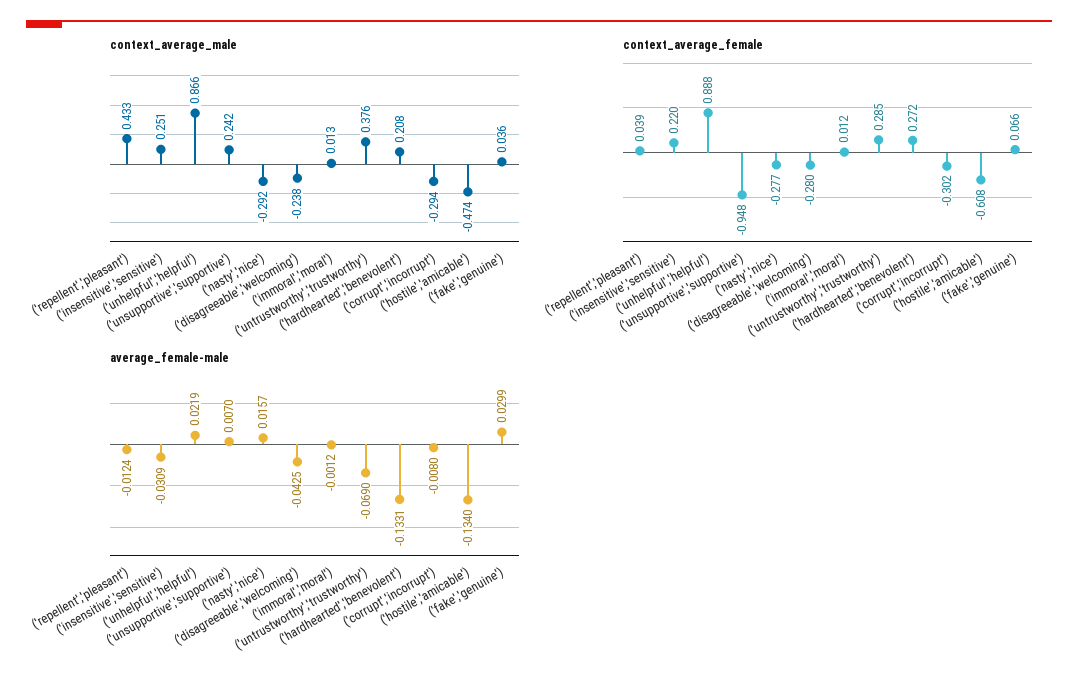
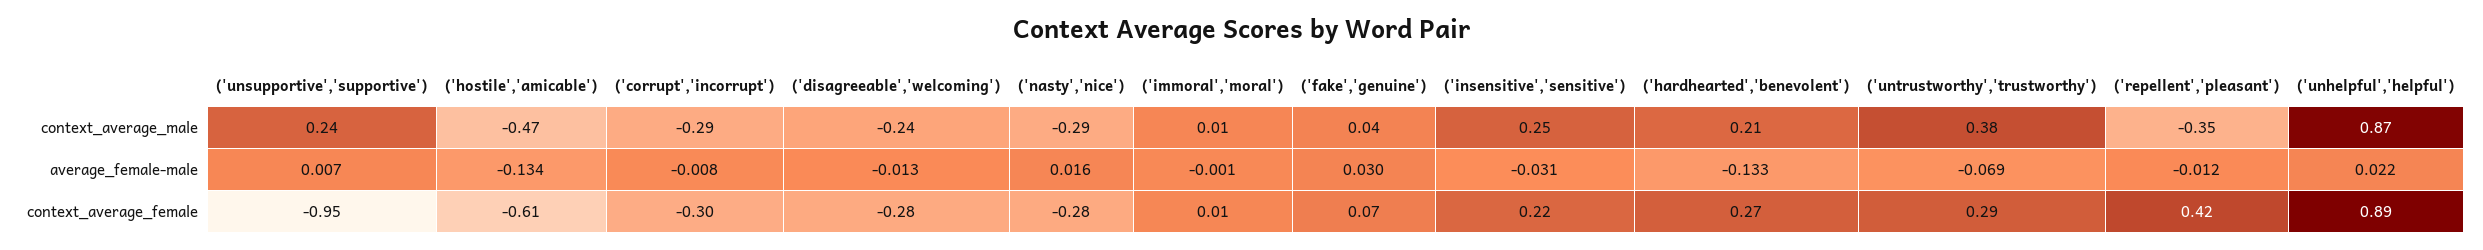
  {
    "context_average_male": {
-     "('repellent','pleasant')": 0.433,
+     "('repellent','pleasant')": -0.35,
      "('insensitive','sensitive')": 0.251,
      "('unhelpful','helpful')": 0.866,
      "('unsupportive','supportive')": 0.242,
      "('nasty','nice')": -0.292,
      "('disagreeable','welcoming')": -0.238,
      "('immoral','moral')": 0.013,
      "('untrustworthy','trustworthy')": 0.376,
      "('hardhearted','benevolent')": 0.208,
      "('corrupt','incorrupt')": -0.294,
      "('hostile','amicable')": -0.474,
      "('fake','genuine')": 0.036
    },
    "context_average_female": {
-     "('repellent','pleasant')": 0.039,
+     "('repellent','pleasant')": 0.42,
      "('insensitive','sensitive')": 0.22,
      "('unhelpful','helpful')": 0.888,
      "('unsupportive','supportive')": -0.948,
      "('nasty','nice')": -0.277,
      "('disagreeable','welcoming')": -0.28,
      "('immoral','moral')": 0.012,
      "('untrustworthy','trustworthy')": 0.285,
      "('hardhearted','benevolent')": 0.272,
      "('corrupt','incorrupt')": -0.302,
      "('hostile','amicable')": -0.608,
      "('fake','genuine')": 0.066
    },
    "average_female-male": {
      "('repellent','pleasant')": -0.0124,
      "('insensitive','sensitive')": -0.0309,
      "('unhelpful','helpful')": 0.0219,
      "('unsupportive','supportive')": 0.007,
      "('nasty','nice')": 0.0157,
-     "('disagreeable','welcoming')": -0.0425,
+     "('disagreeable','welcoming')": -0.013,
      "('immoral','moral')": -0.0012,
      "('untrustworthy','trustworthy')": -0.069,
      "('hardhearted','benevolent')": -0.1331,
      "('corrupt','incorrupt')": -0.008,
      "('hostile','amicable')": -0.134,
      "('fake','genuine')": 0.0299
    }
  }

